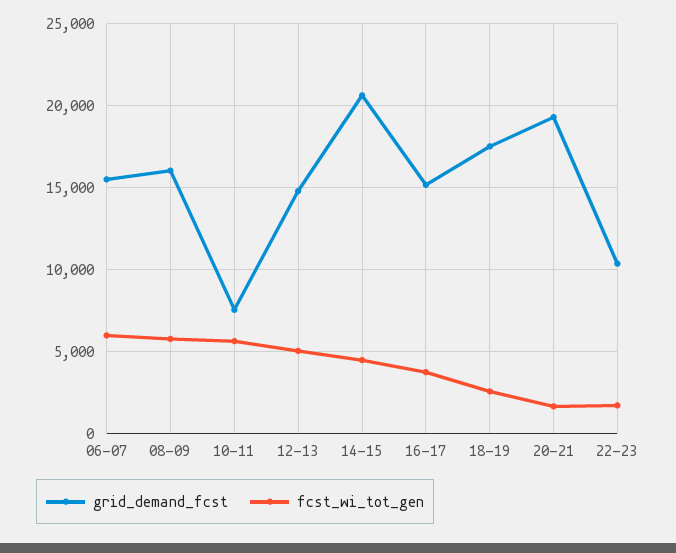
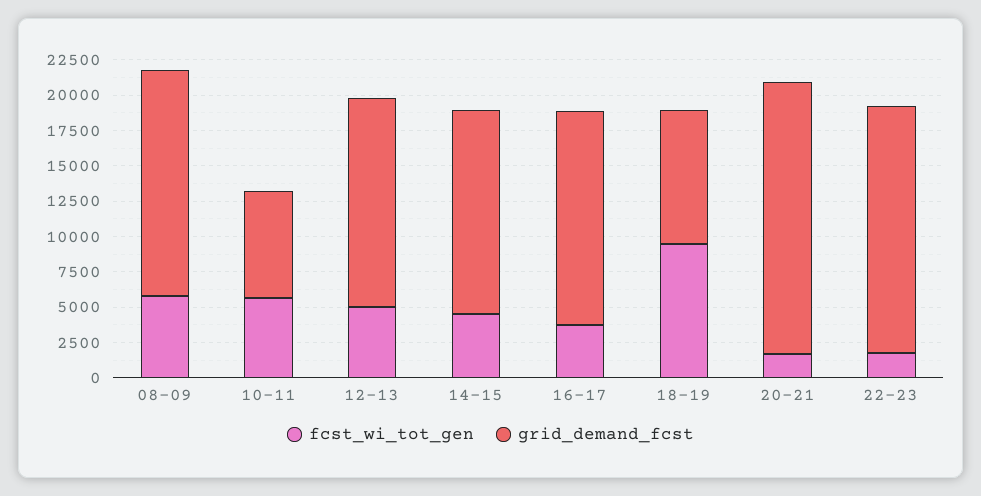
  {
    "grid_demand_fcst": {
-     "06-07": 15500,
      "08-09": 16000,
      "10-11": 7500,
      "12-13": 15000,
-     "14-15": 20500,
+     "14-15": 15000,
      "16-17": 15000,
-     "18-19": 17500,
+     "18-19": 10000,
      "20-21": 19500,
-     "22-23": 10500
+     "22-23": 17500
    },
    "fcst_wi_tot_gen": {
-     "06-07": 6000,
      "08-09": 6000,
      "10-11": 5500,
      "12-13": 5000,
      "14-15": 4500,
      "16-17": 4000,
-     "18-19": 2500,
+     "18-19": 10000,
      "20-21": 1500,
      "22-23": 1500
    }
  }

